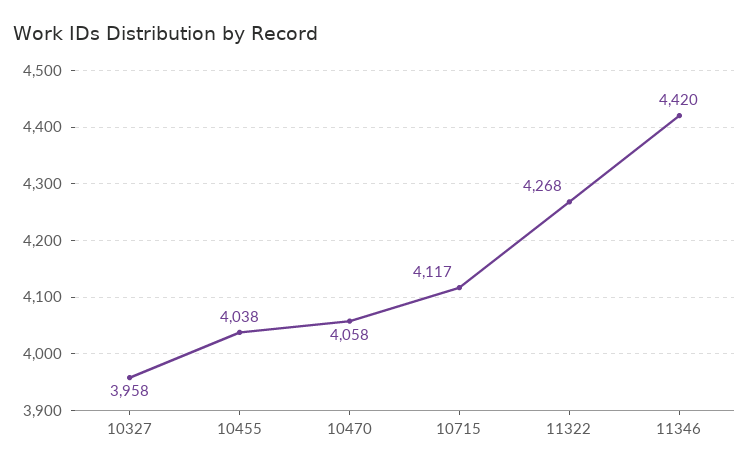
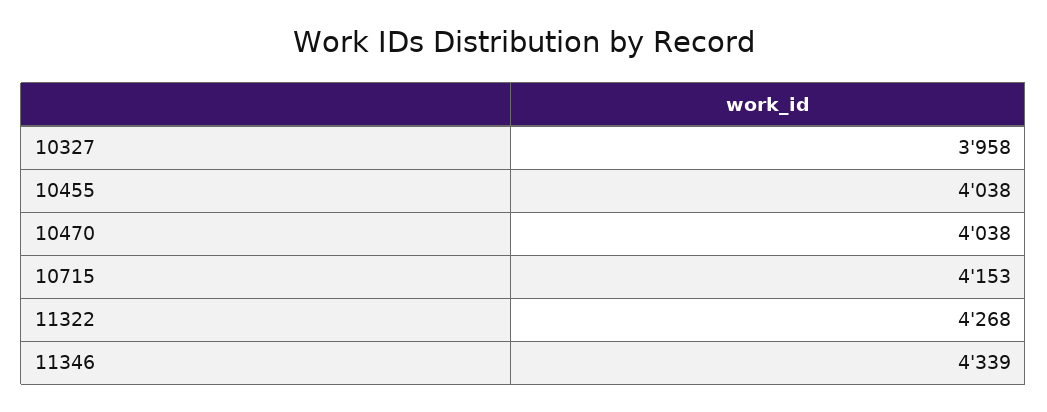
  {
    "10327": 3958,
    "10455": 4038,
-   "10470": 4058,
+   "10470": 4038,
-   "10715": 4117,
+   "10715": 4153,
    "11322": 4268,
-   "11346": 4420
+   "11346": 4339
  }

